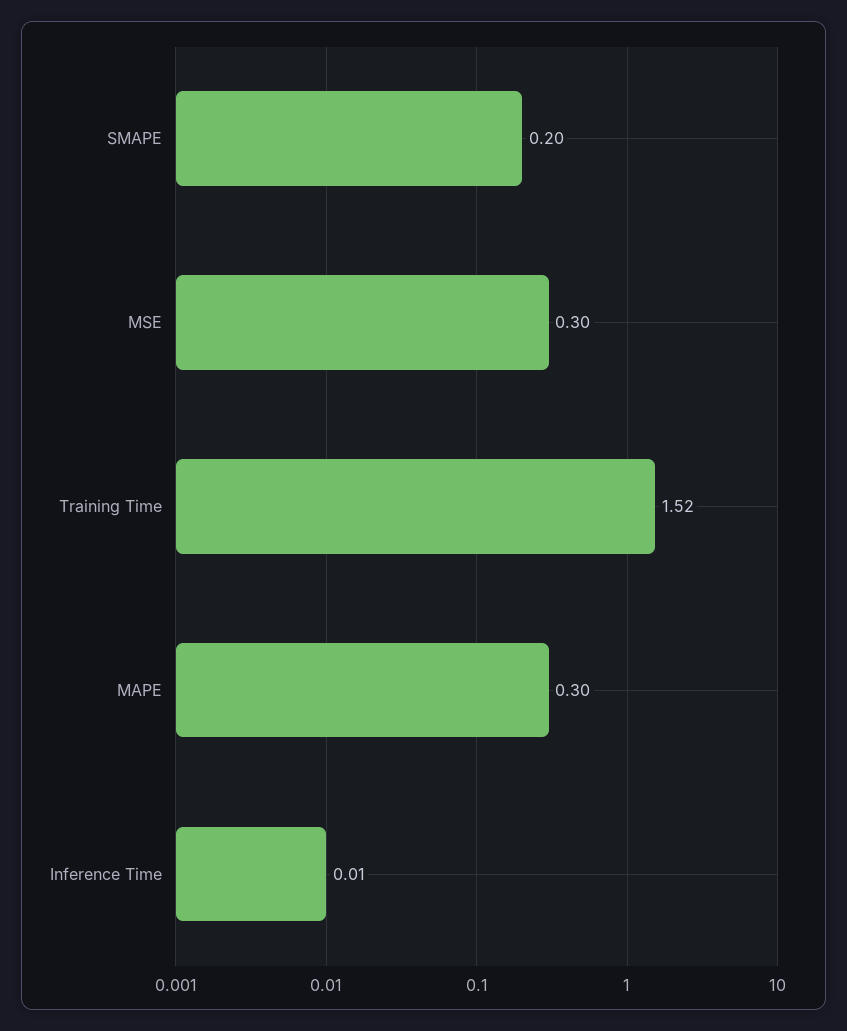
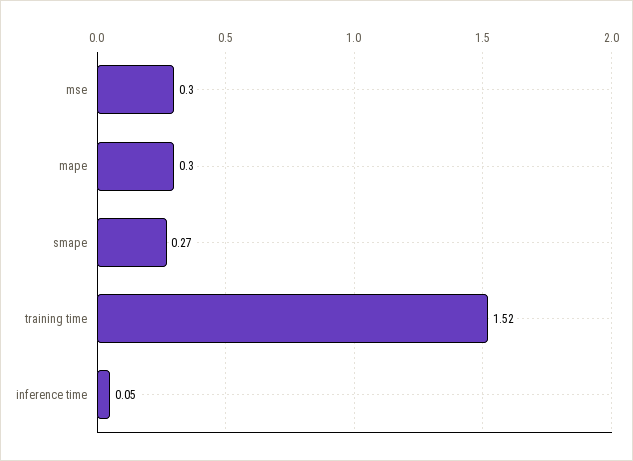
  {
-   "SMAPE": 0.2,
+   "SMAPE": 0.27,
    "MSE": 0.3,
    "Training Time": 1.52,
    "MAPE": 0.3,
-   "Inference Time": 0.01
+   "Inference Time": 0.05
  }

